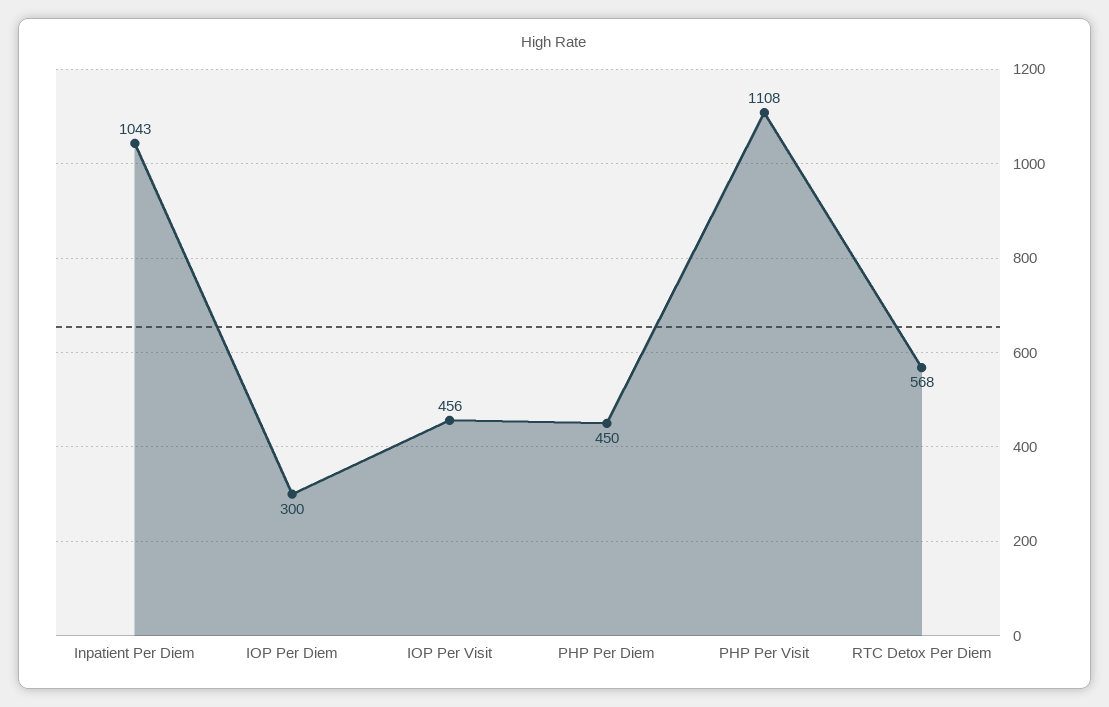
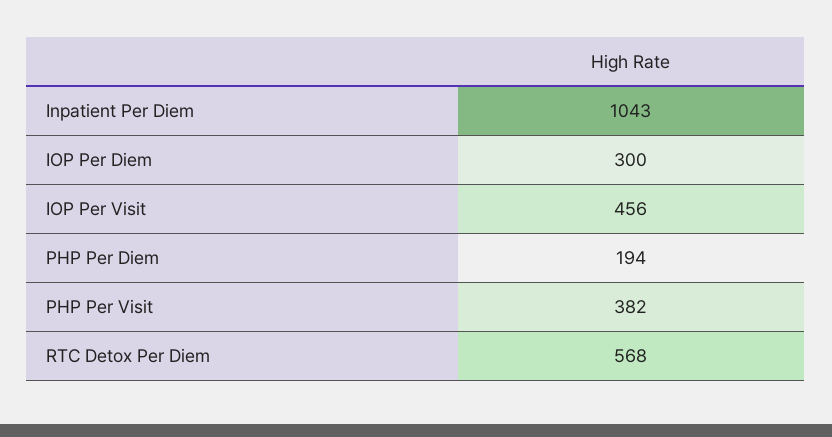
  {
    "Inpatient Per Diem": 1043,
    "IOP Per Diem": 300,
    "IOP Per Visit": 456,
-   "PHP Per Diem": 450,
+   "PHP Per Diem": 194,
-   "PHP Per Visit": 1108,
+   "PHP Per Visit": 382,
    "RTC Detox Per Diem": 568
  }

